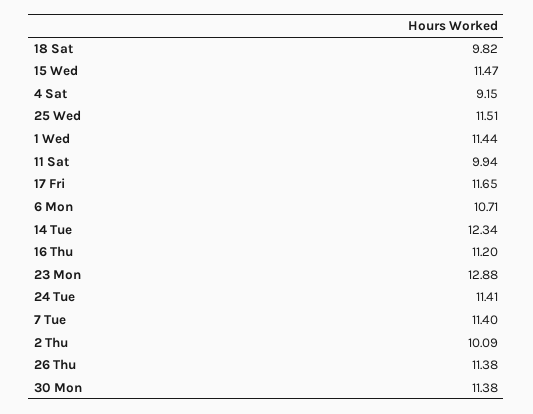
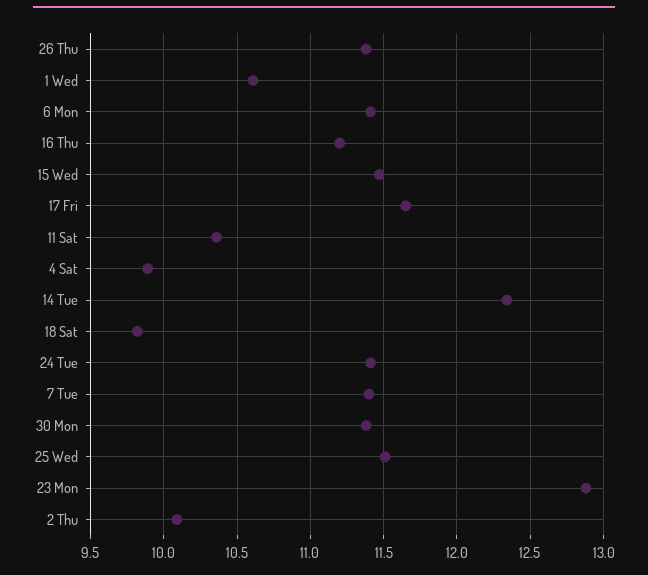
  {
    "18 Sat": 9.82,
    "15 Wed": 11.47,
-   "4 Sat": 9.15,
+   "4 Sat": 9.9,
    "25 Wed": 11.51,
-   "1 Wed": 11.44,
+   "1 Wed": 10.6,
-   "11 Sat": 9.94,
+   "11 Sat": 10.35,
    "17 Fri": 11.65,
-   "6 Mon": 10.71,
+   "6 Mon": 11.4,
    "14 Tue": 12.34,
    "16 Thu": 11.2,
    "23 Mon": 12.88,
    "24 Tue": 11.41,
    "7 Tue": 11.4,
    "2 Thu": 10.09,
    "26 Thu": 11.38,
    "30 Mon": 11.38
  }

